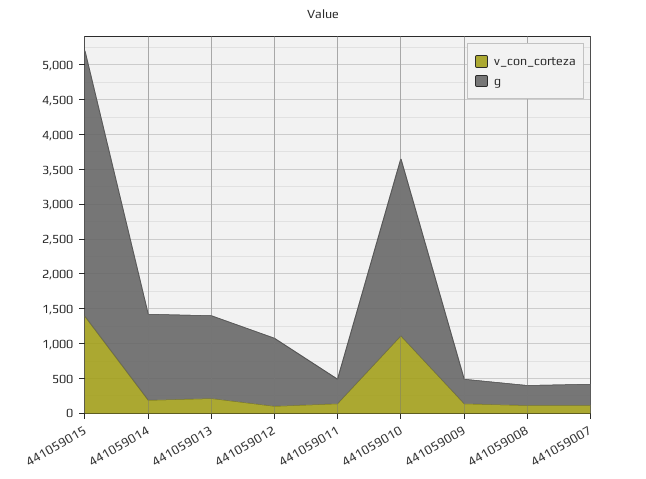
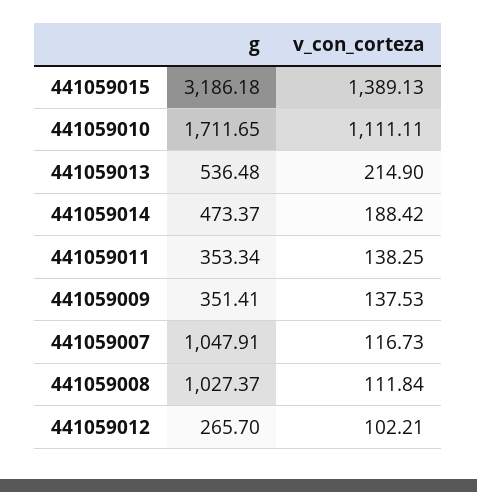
  {
    "v_con_corteza": {
      "441059015": 1389.13,
      "441059014": 188.42,
      "441059013": 214.9,
      "441059012": 102.21,
      "441059011": 138.25,
      "441059010": 1111.11,
      "441059009": 137.53,
      "441059008": 111.84,
      "441059007": 116.73
    },
    "g": {
-     "441059015": 3750,
+     "441059015": 3186.18,
-     "441059014": 1250,
+     "441059014": 473.37,
-     "441059013": 1250,
+     "441059013": 536.48,
-     "441059012": 1000,
+     "441059012": 265.7,
      "441059011": 353.34,
-     "441059010": 2500,
+     "441059010": 1711.65,
      "441059009": 351.41,
-     "441059008": 250,
+     "441059008": 1027.37,
-     "441059007": 250
+     "441059007": 1047.91
    }
  }

